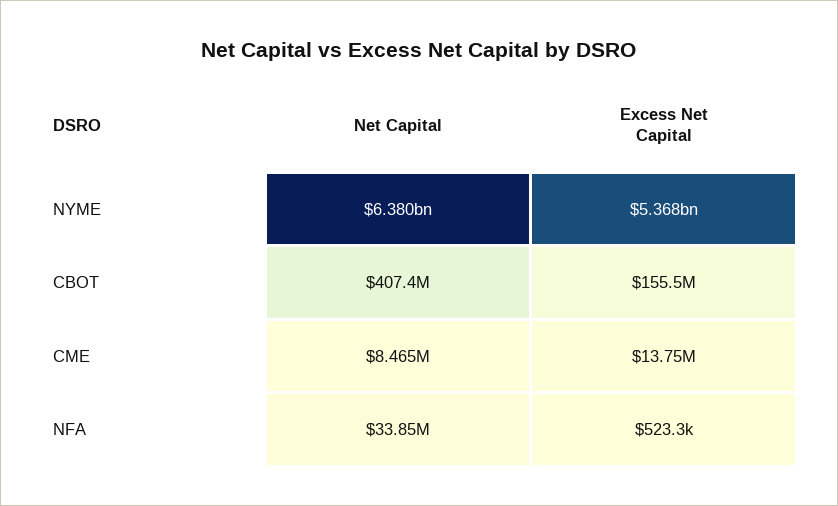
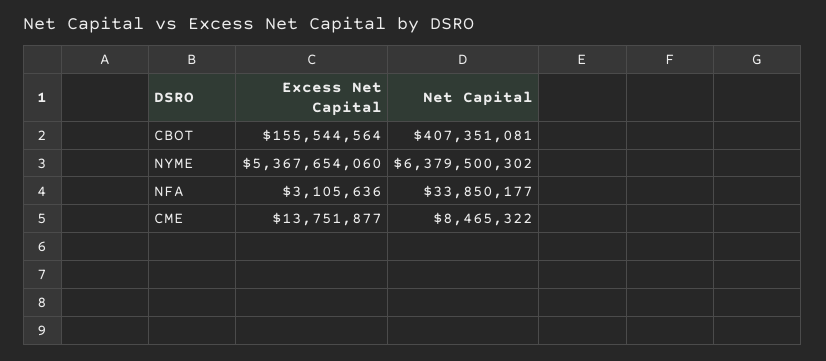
  {
    "Net Capital": {
      "NYME": 6379500302,
      "CBOT": 407351081,
      "CME": 8465322,
      "NFA": 33850177
    },
    "Excess Net Capital": {
      "NYME": 5367654060,
      "CBOT": 155544564,
      "CME": 13751877,
-     "NFA": 523300
+     "NFA": 3105636
    }
  }

